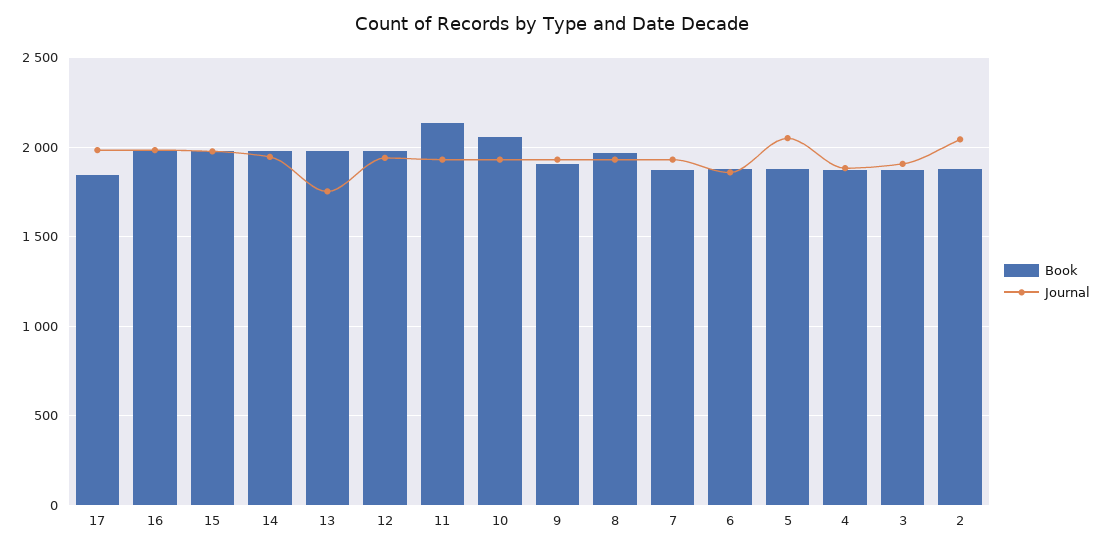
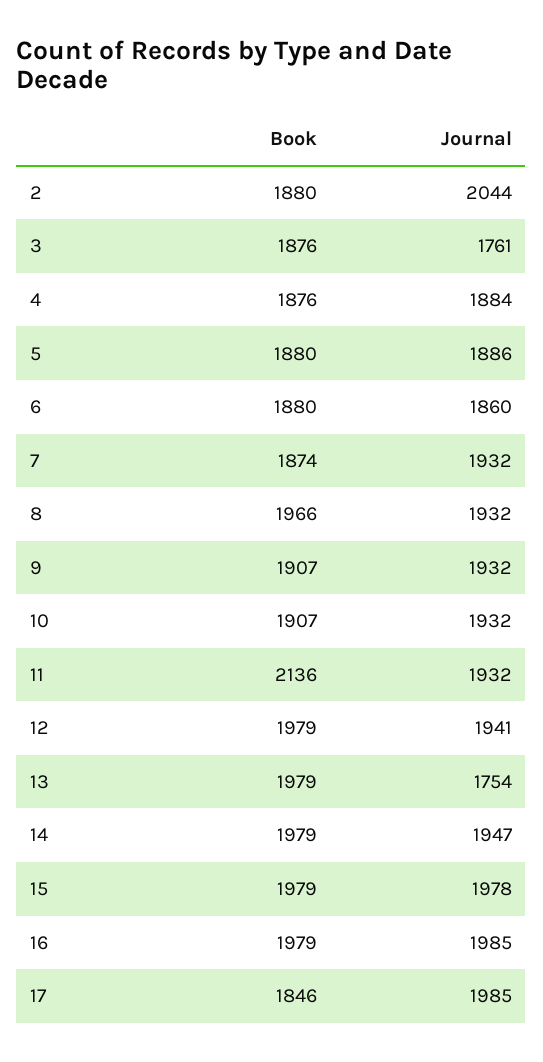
  {
    "Book": {
      "17": 1846,
      "16": 1979,
      "15": 1979,
      "14": 1979,
      "13": 1979,
      "12": 1979,
      "11": 2136,
-     "10": 2050,
+     "10": 1907,
      "9": 1907,
      "8": 1966,
      "7": 1874,
      "6": 1880,
      "5": 1880,
      "4": 1876,
      "3": 1876,
      "2": 1880
    },
    "Journal": {
      "17": 1985,
      "16": 1985,
      "15": 1978,
      "14": 1947,
      "13": 1754,
      "12": 1941,
      "11": 1932,
      "10": 1932,
      "9": 1932,
      "8": 1932,
      "7": 1932,
      "6": 1860,
-     "5": 2050,
+     "5": 1886,
      "4": 1884,
-     "3": 1900,
+     "3": 1761,
      "2": 2044
    }
  }

